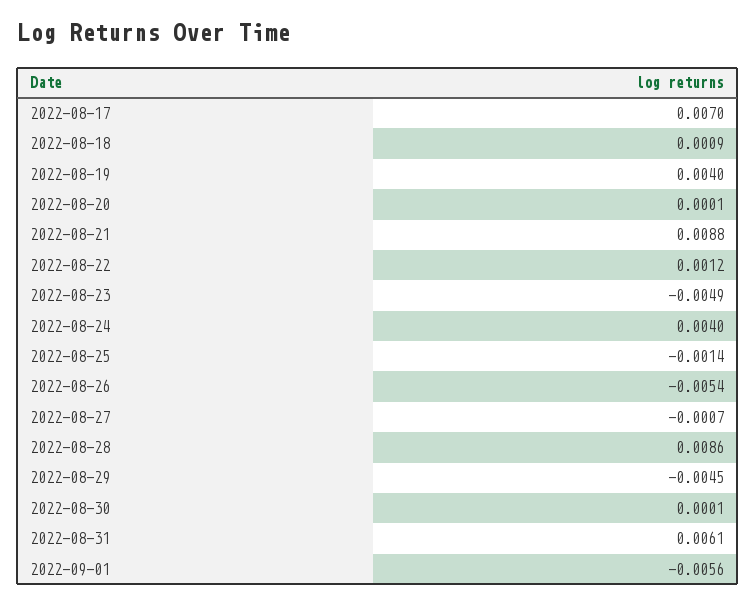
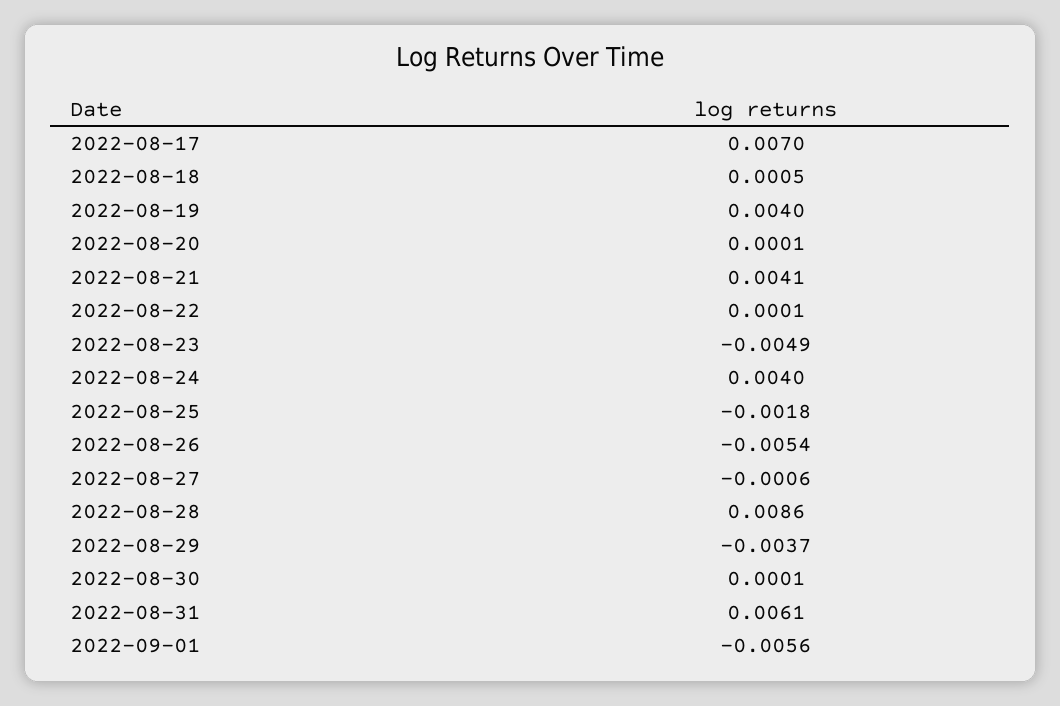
  {
    "2022-08-17": 0.007,
-   "2022-08-18": 0.0009,
+   "2022-08-18": 0.0005,
    "2022-08-19": 0.004,
    "2022-08-20": 0.0001,
-   "2022-08-21": 0.0088,
+   "2022-08-21": 0.0041,
-   "2022-08-22": 0.0012,
+   "2022-08-22": 0.0001,
    "2022-08-23": -0.0049,
    "2022-08-24": 0.004,
-   "2022-08-25": -0.0014,
+   "2022-08-25": -0.0018,
    "2022-08-26": -0.0054,
-   "2022-08-27": -0.0007,
+   "2022-08-27": -0.0006,
    "2022-08-28": 0.0086,
-   "2022-08-29": -0.0045,
+   "2022-08-29": -0.0037,
    "2022-08-30": 0.0001,
    "2022-08-31": 0.0061,
    "2022-09-01": -0.0056
  }

